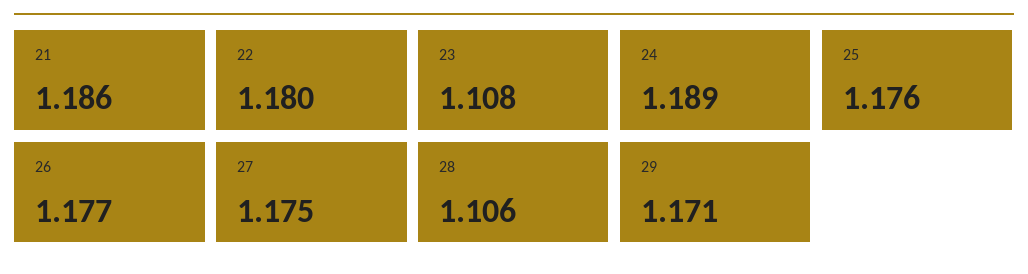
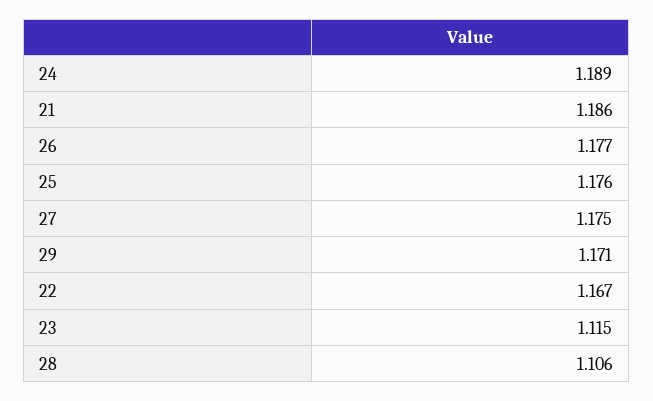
  {
    "21": 1.186,
-   "22": 1.18,
+   "22": 1.167,
-   "23": 1.108,
+   "23": 1.115,
    "24": 1.189,
    "25": 1.176,
    "26": 1.177,
    "27": 1.175,
    "28": 1.106,
    "29": 1.171
  }

